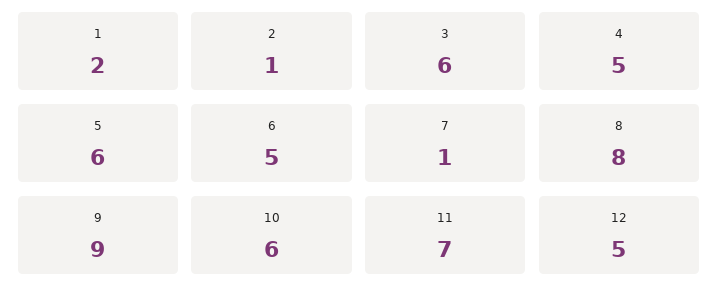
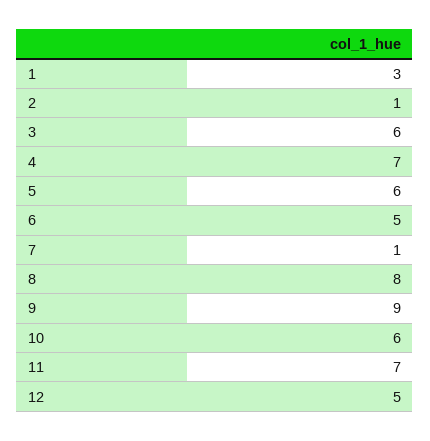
  {
-   "1": 2,
+   "1": 3,
    "2": 1,
    "3": 6,
-   "4": 5,
+   "4": 7,
    "5": 6,
    "6": 5,
    "7": 1,
    "8": 8,
    "9": 9,
    "10": 6,
    "11": 7,
    "12": 5
  }

